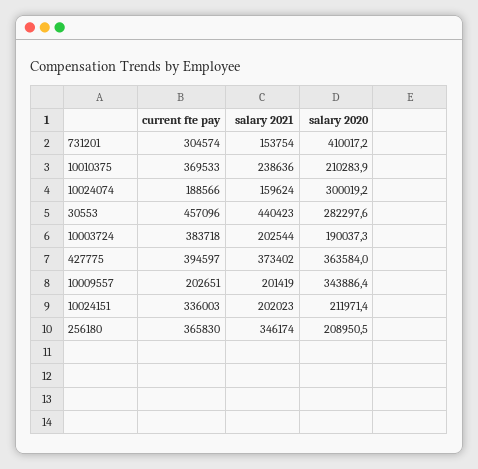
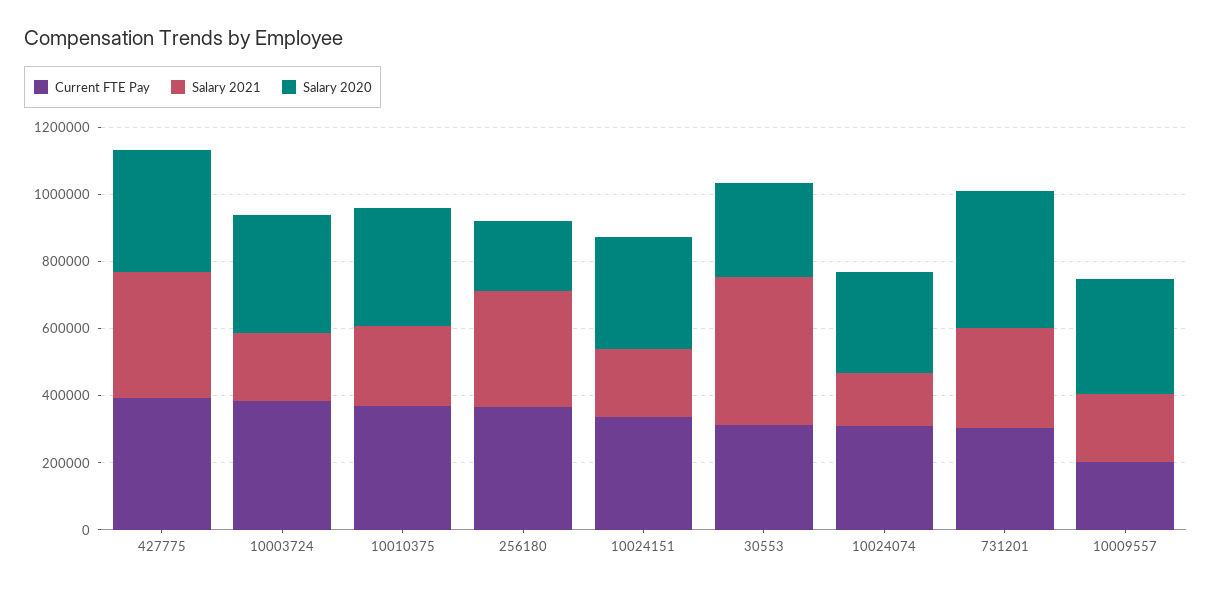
  {
    "current fte pay": {
      "731201": 304574,
      "10010375": 369533,
-     "10024074": 188566,
+     "10024074": 300000,
-     "30553": 457096,
+     "30553": 300000,
      "10003724": 383718,
      "427775": 394597,
      "10009557": 202651,
      "10024151": 336003,
      "256180": 365830
    },
    "salary 2021": {
-     "731201": 153754,
+     "731201": 300000,
      "10010375": 238636,
      "10024074": 159624,
      "30553": 440423,
      "10003724": 202544,
      "427775": 373402,
      "10009557": 201419,
      "10024151": 202023,
      "256180": 346174
    },
    "salary 2020": {
      "731201": 410017.2,
-     "10010375": 210283.9,
+     "10010375": 350000,
      "10024074": 300019.2,
      "30553": 282297.6,
-     "10003724": 190037.3,
+     "10003724": 350000,
      "427775": 363584,
      "10009557": 343886.4,
-     "10024151": 211971.4,
+     "10024151": 350000,
      "256180": 208950.5
    }
  }

